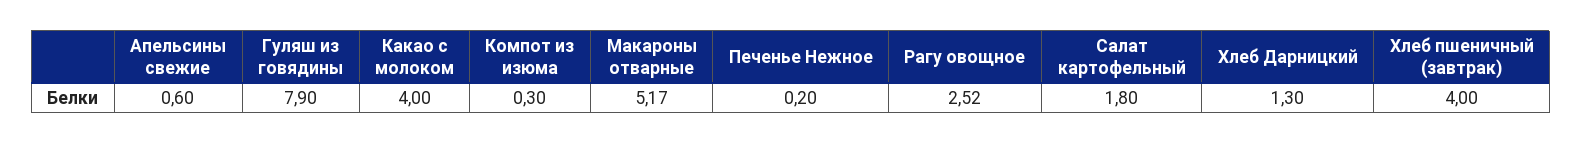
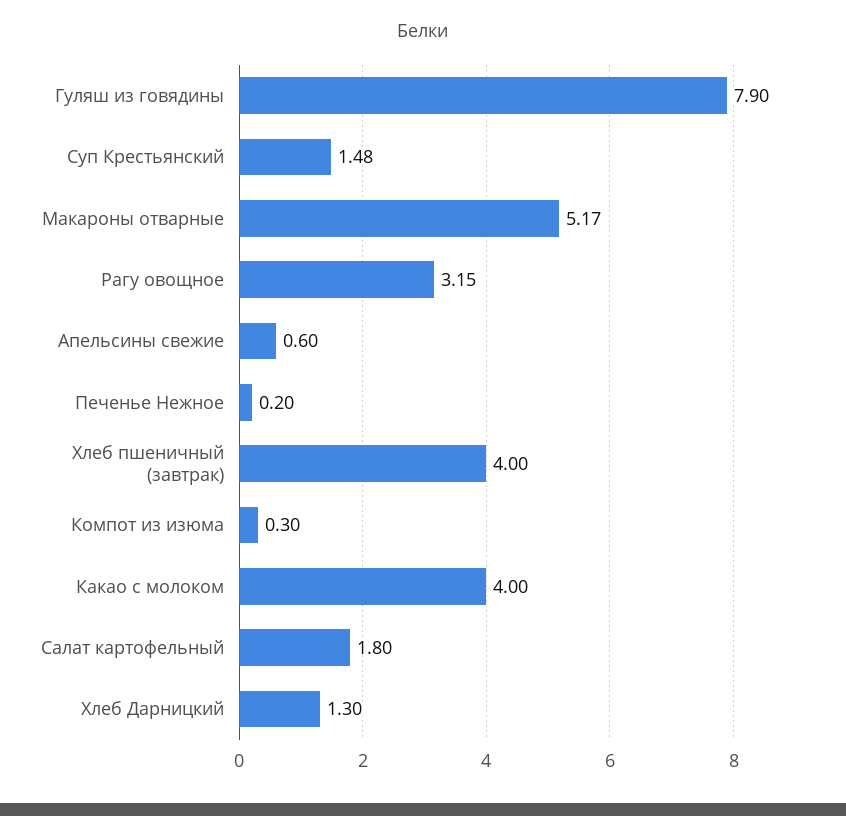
  {
    "Апельсины свежие": 0.6,
    "Гуляш из говядины": 7.9,
    "Какао с молоком": 4,
    "Компот из изюма": 0.3,
    "Макароны отварные": 5.17,
    "Печенье Нежное": 0.2,
-   "Рагу овощное": 2.52,
+   "Рагу овощное": 3.15,
    "Салат картофельный": 1.8,
    "Хлеб Дарницкий": 1.3,
-   "Хлеб пшеничный (завтрак)": 4
+   "Хлеб пшеничный (завтрак)": 4,
+   "Суп Крестьянский": 1.48
  }

